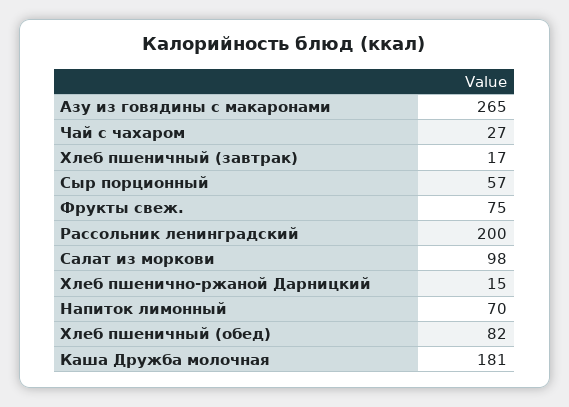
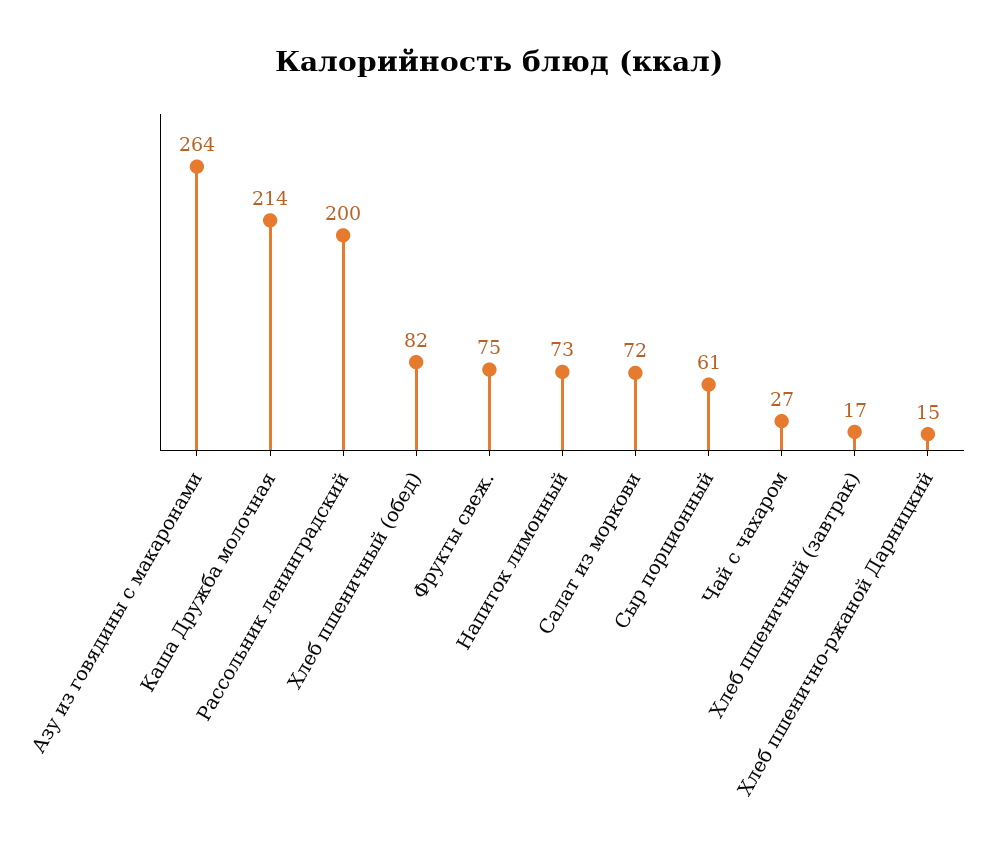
  {
-   "Азу из говядины с макаронами": 265,
+   "Азу из говядины с макаронами": 264,
    "Чай с чахаром": 27,
    "Хлеб пшеничный (завтрак)": 17,
-   "Сыр порционный": 57,
+   "Сыр порционный": 61,
    "Фрукты свеж.": 75,
    "Рассольник ленинградский": 200,
-   "Салат из моркови": 98,
+   "Салат из моркови": 72,
    "Хлеб пшенично-ржаной Дарницкий": 15,
-   "Напиток лимонный": 70,
+   "Напиток лимонный": 73,
    "Хлеб пшеничный (обед)": 82,
-   "Каша Дружба молочная": 181
+   "Каша Дружба молочная": 214
  }

